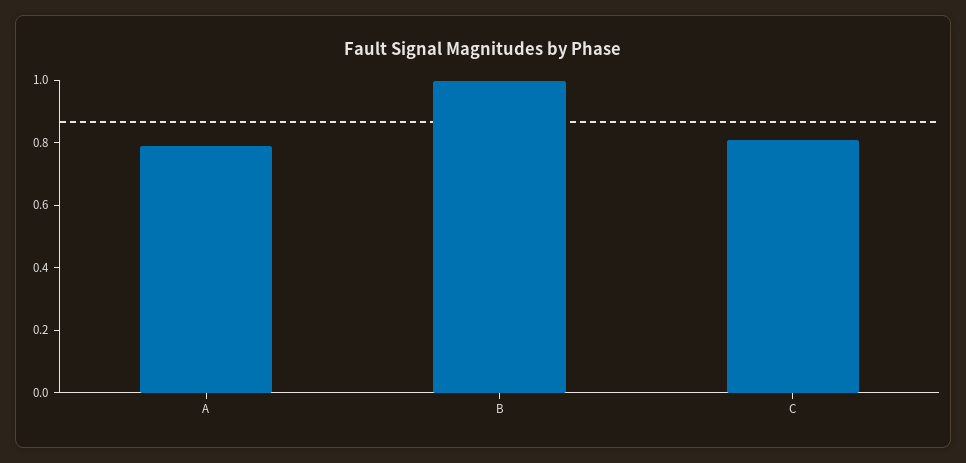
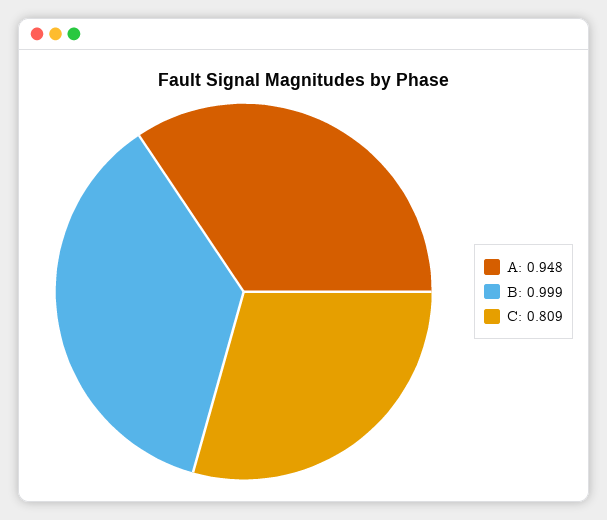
  {
-   "A": 0.8,
+   "A": 0.948,
    "B": 0.999,
    "C": 0.809
  }

